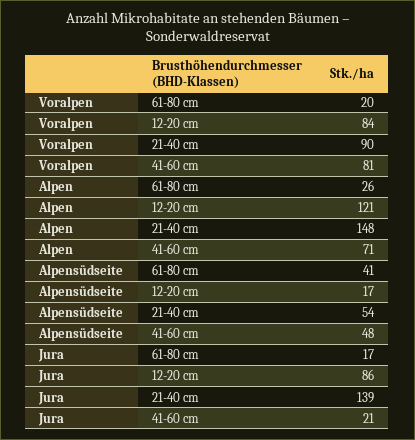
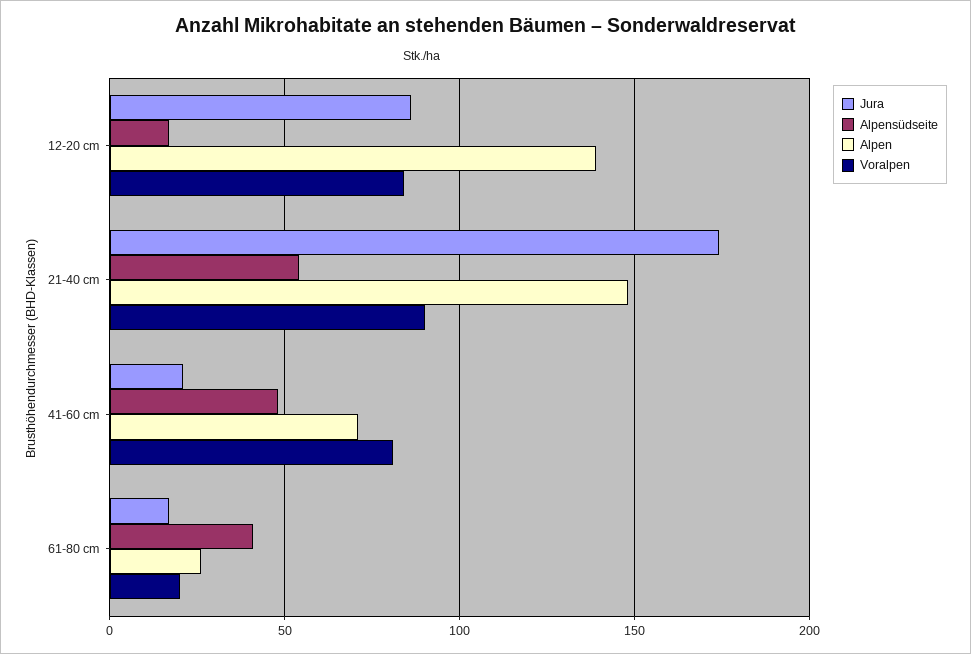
  {
    "Voralpen": {
      "61-80 cm": 20,
      "12-20 cm": 84,
      "21-40 cm": 90,
      "41-60 cm": 81
    },
    "Alpen": {
      "61-80 cm": 26,
-     "12-20 cm": 121,
+     "12-20 cm": 140,
      "21-40 cm": 148,
      "41-60 cm": 71
    },
    "Alpensüdseite": {
      "61-80 cm": 41,
      "12-20 cm": 17,
      "21-40 cm": 54,
      "41-60 cm": 48
    },
    "Jura": {
      "61-80 cm": 17,
      "12-20 cm": 86,
-     "21-40 cm": 139,
+     "21-40 cm": 175,
      "41-60 cm": 21
    }
  }

